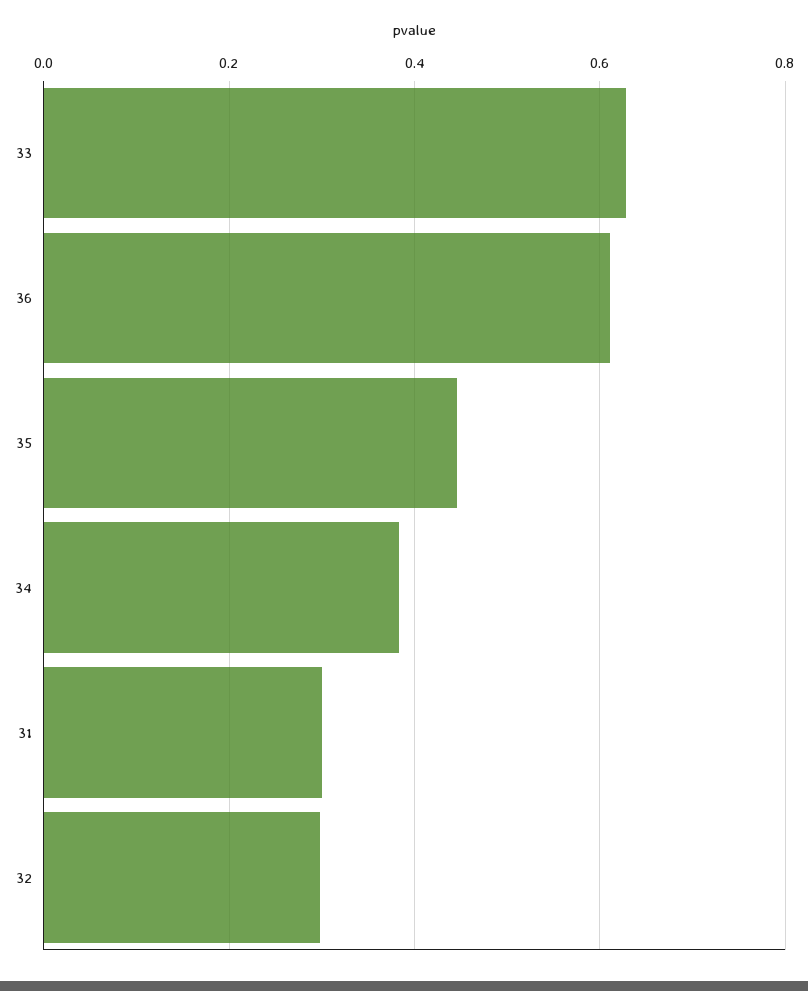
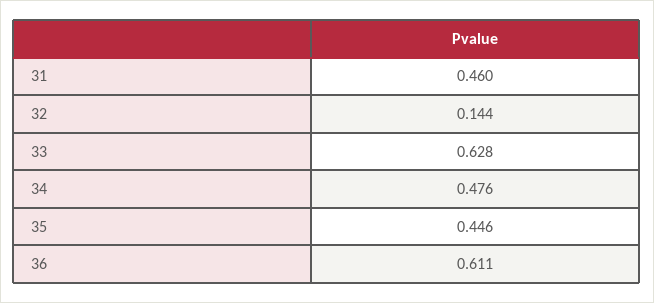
  {
    "33": 0.628,
    "36": 0.611,
    "35": 0.446,
-   "34": 0.38,
+   "34": 0.476,
-   "31": 0.3,
+   "31": 0.46,
-   "32": 0.3
+   "32": 0.144
  }

